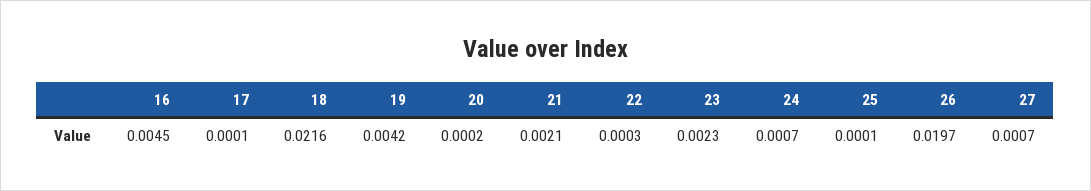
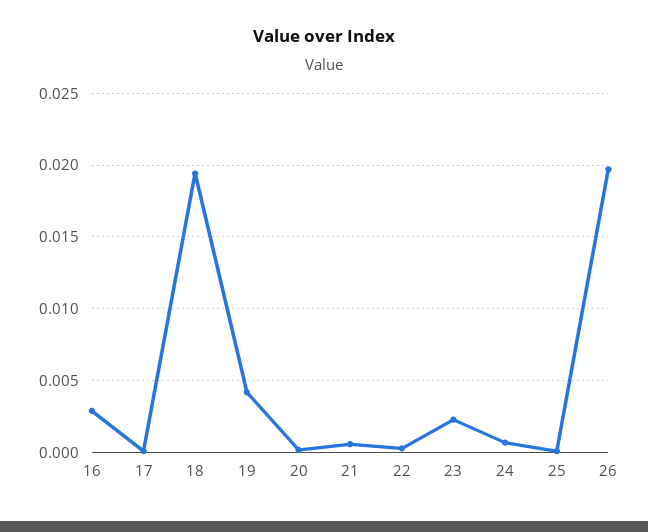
  {
-   "16": 0.0045,
+   "16": 0.003,
    "17": 0.0001,
-   "18": 0.0216,
+   "18": 0.0195,
    "19": 0.0042,
    "20": 0.0002,
-   "21": 0.0021,
+   "21": 0.0005,
    "22": 0.0003,
    "23": 0.0023,
    "24": 0.0007,
    "25": 0.0001,
-   "26": 0.0197,
+   "26": 0.0197
-   "27": 0.0007
  }

